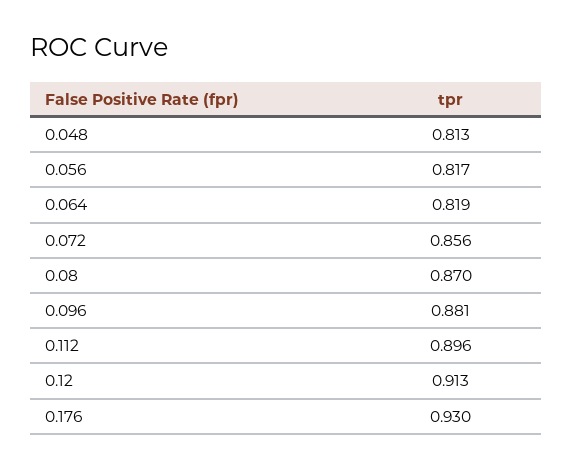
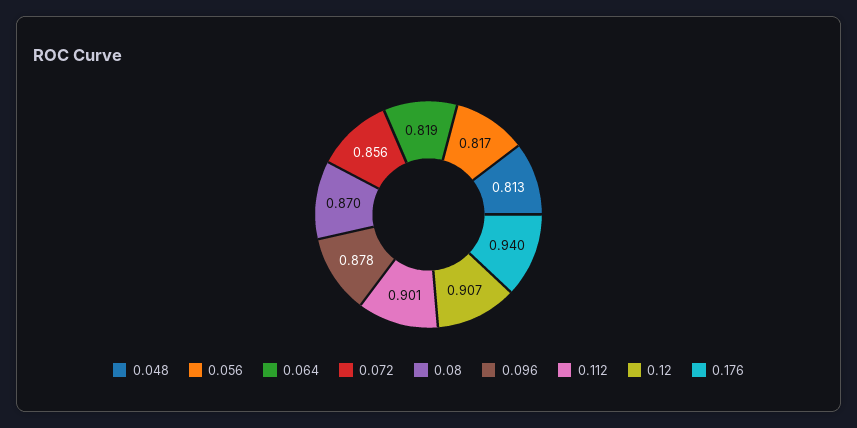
  {
    "0.048": 0.813,
    "0.056": 0.817,
    "0.064": 0.819,
    "0.072": 0.856,
    "0.08": 0.87,
-   "0.096": 0.881,
+   "0.096": 0.878,
-   "0.112": 0.896,
+   "0.112": 0.901,
-   "0.12": 0.913,
+   "0.12": 0.907,
-   "0.176": 0.93
+   "0.176": 0.94
  }

